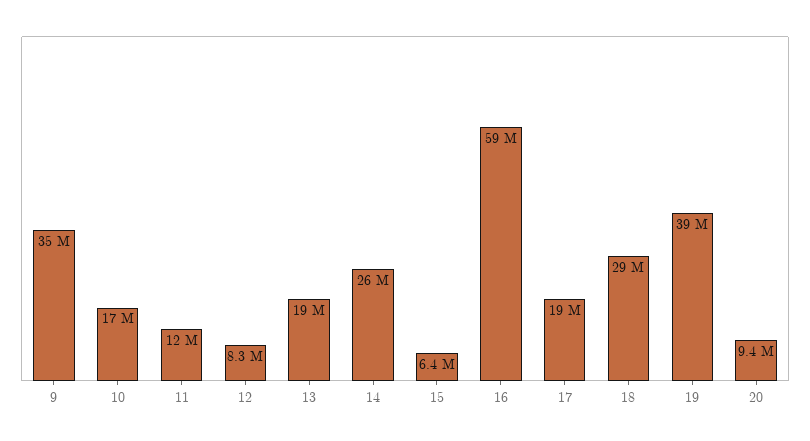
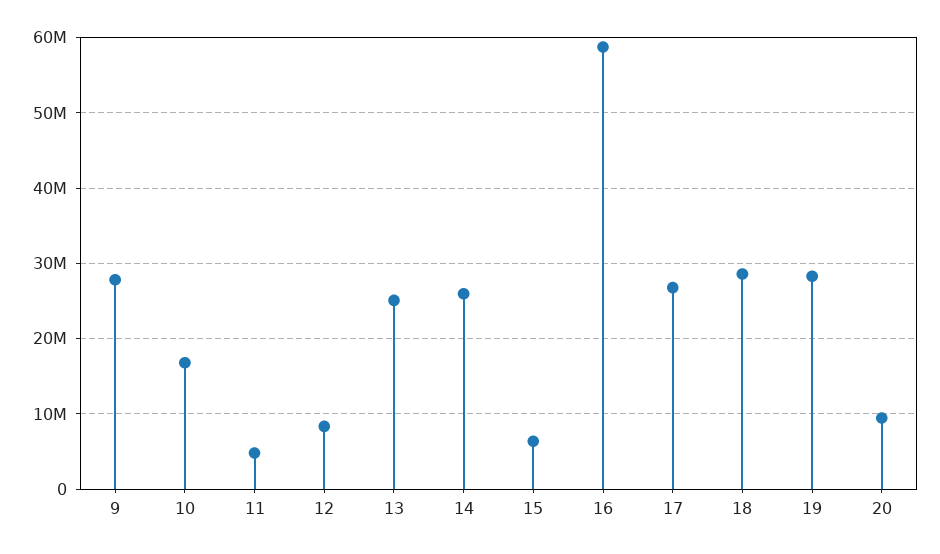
  {
-   "9": 35000000,
+   "9": 28000000,
    "10": 17000000,
-   "11": 12000000,
+   "11": 5000000,
    "12": 8300000,
-   "13": 19000000,
+   "13": 25000000,
    "14": 26000000,
    "15": 6400000,
    "16": 59000000,
-   "17": 19000000,
+   "17": 27000000,
    "18": 29000000,
-   "19": 39000000,
+   "19": 28000000,
    "20": 9400000
  }

